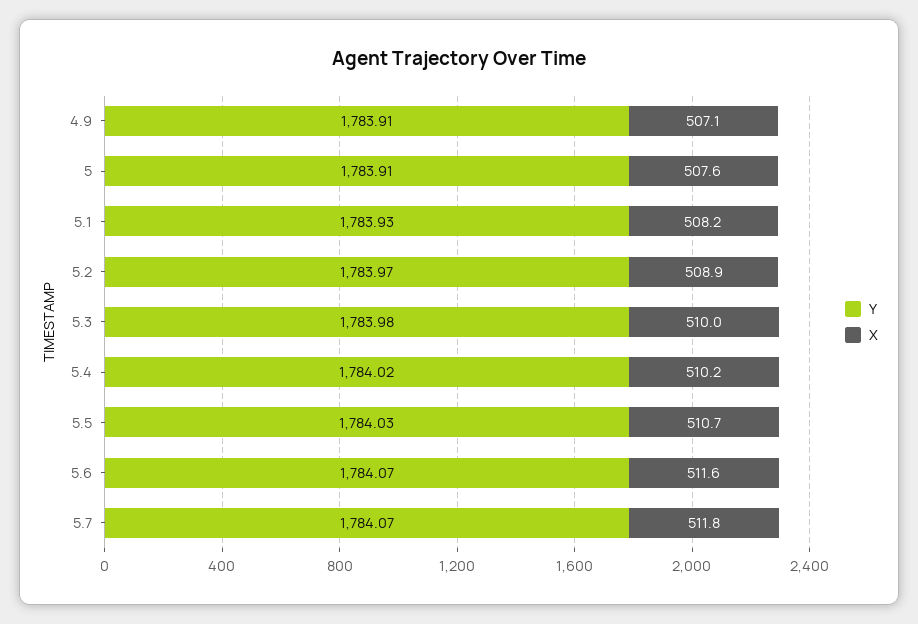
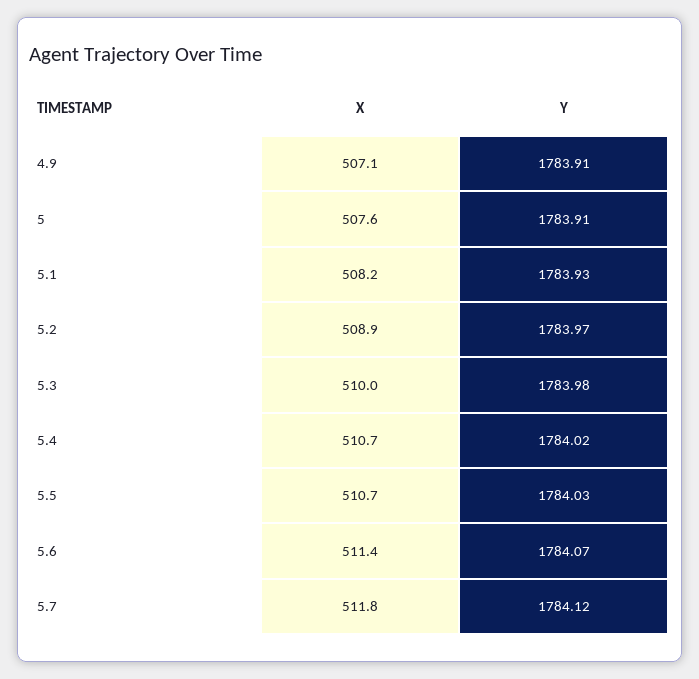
  {
    "Y": {
      "4.9": 1783.91,
      "5": 1783.91,
      "5.1": 1783.93,
      "5.2": 1783.97,
      "5.3": 1783.98,
      "5.4": 1784.02,
      "5.5": 1784.03,
      "5.6": 1784.07,
-     "5.7": 1784.07
+     "5.7": 1784.12
    },
    "X": {
      "4.9": 507.1,
      "5": 507.6,
      "5.1": 508.2,
      "5.2": 508.9,
      "5.3": 510,
-     "5.4": 510.2,
+     "5.4": 510.7,
      "5.5": 510.7,
-     "5.6": 511.6,
+     "5.6": 511.4,
      "5.7": 511.8
    }
  }

